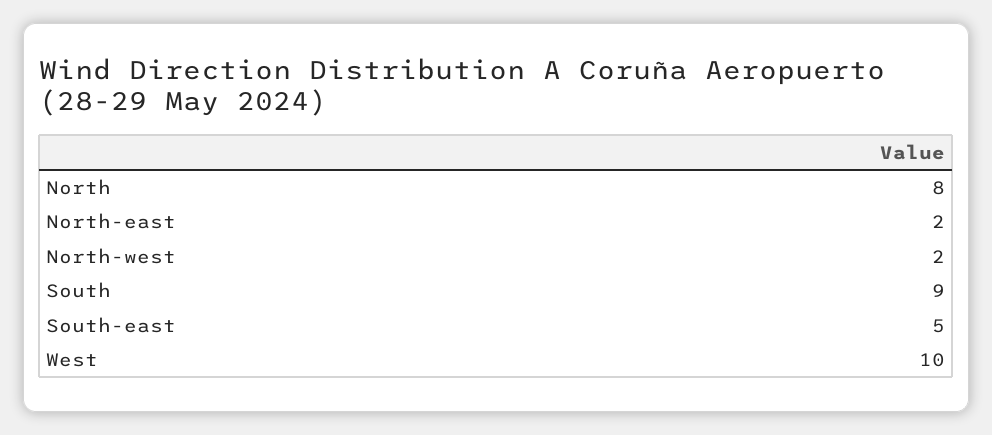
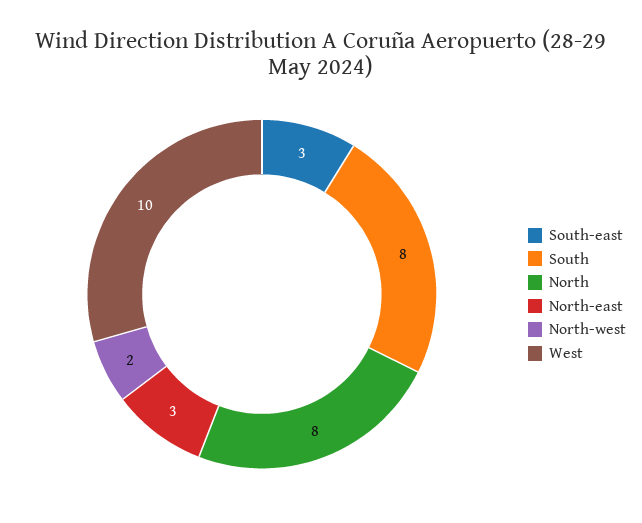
  {
    "North": 8,
-   "North-east": 2,
+   "North-east": 3,
    "North-west": 2,
-   "South": 9,
+   "South": 8,
-   "South-east": 5,
+   "South-east": 3,
    "West": 10
  }

